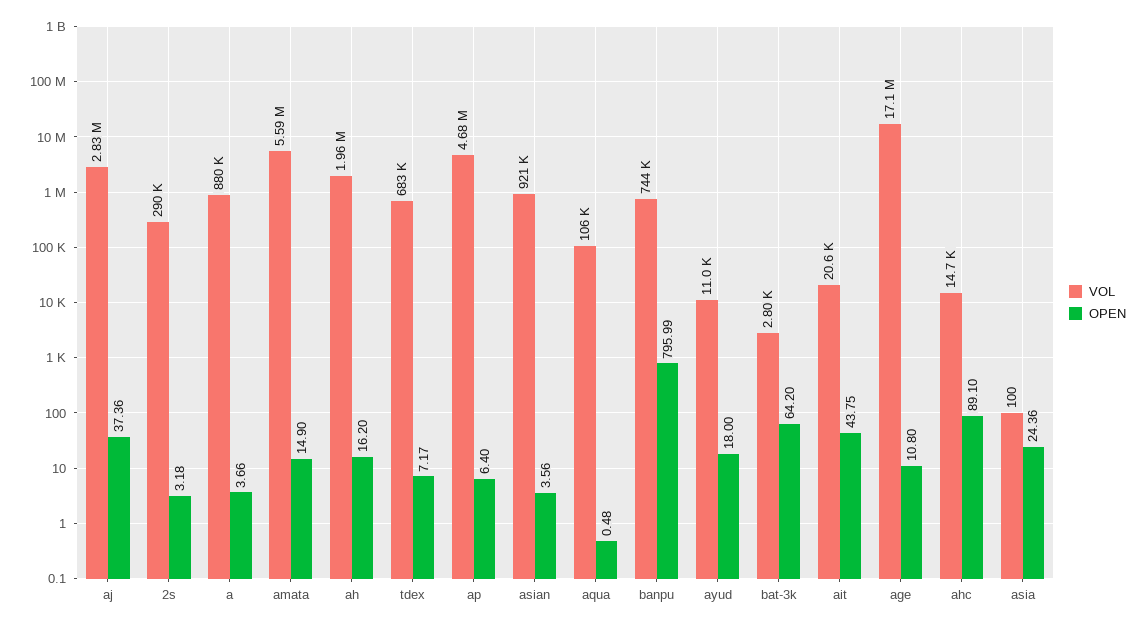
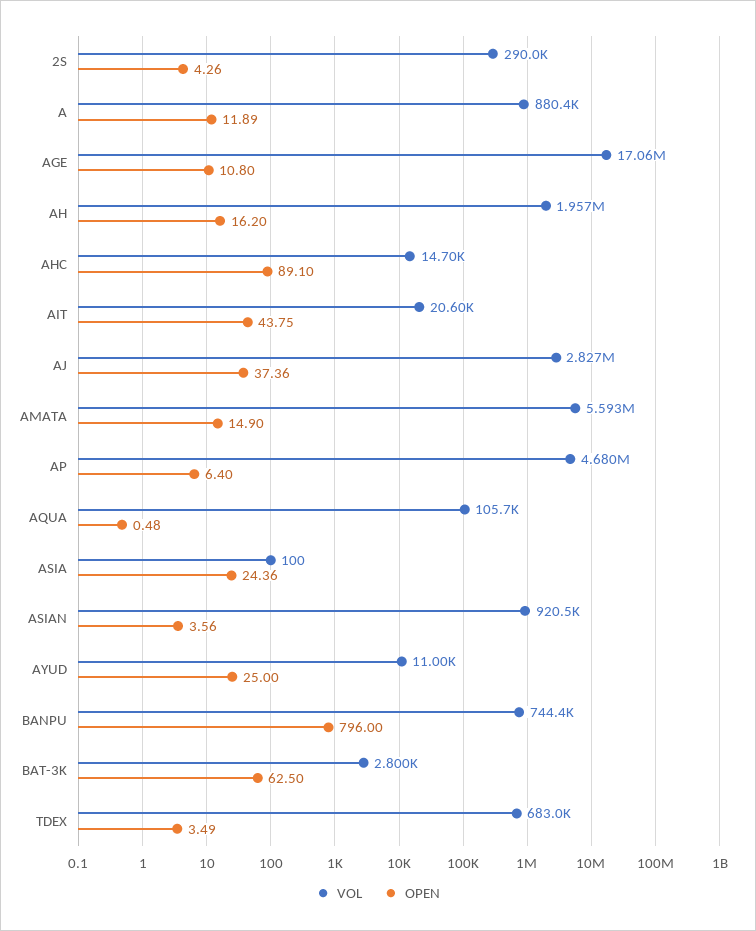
  {
    "VOL": {
      "aj": 2827000,
      "2s": 290000,
      "a": 880400,
      "amata": 5593000,
      "ah": 1957000,
      "tdex": 683000,
      "ap": 4680000,
      "asian": 920500,
      "aqua": 105700,
      "banpu": 744400,
      "ayud": 11000,
      "bat-3k": 2800,
      "ait": 20600,
      "age": 17060000,
      "ahc": 14700,
      "asia": 100
    },
    "OPEN": {
      "aj": 37.36,
-     "2s": 3.18,
+     "2s": 4.26,
-     "a": 3.66,
+     "a": 11.89,
      "amata": 14.9,
      "ah": 16.2,
-     "tdex": 7.17,
+     "tdex": 3.49,
      "ap": 6.4,
      "asian": 3.56,
      "aqua": 0.48,
-     "banpu": 795.99,
+     "banpu": 796,
-     "ayud": 18,
+     "ayud": 25,
-     "bat-3k": 64.2,
+     "bat-3k": 62.5,
      "ait": 43.75,
      "age": 10.8,
      "ahc": 89.1,
      "asia": 24.36
    }
  }

